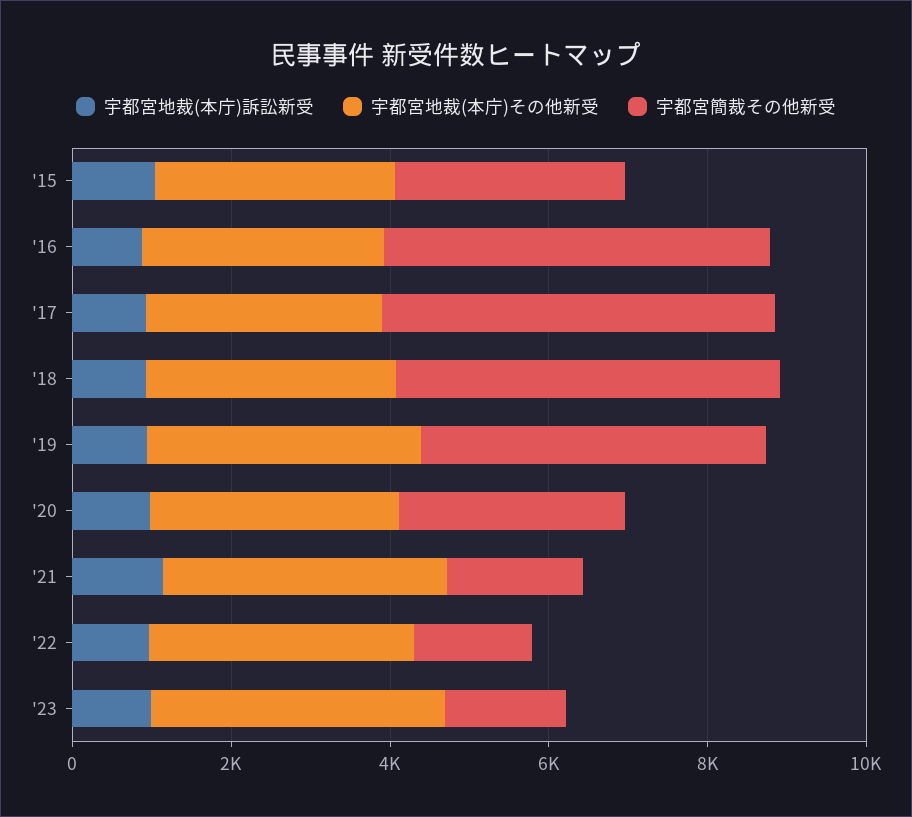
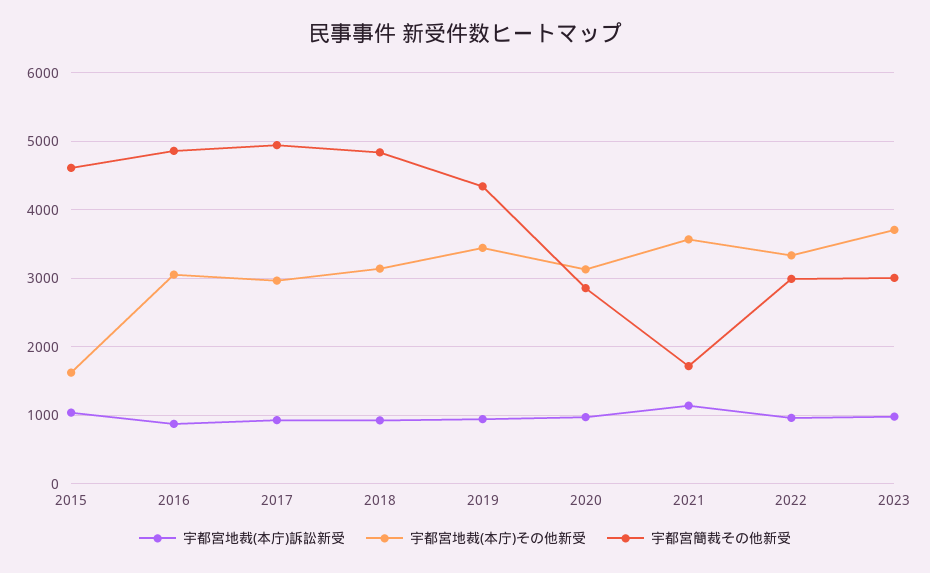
  {
    "宇都宮地裁(本庁)訴訟新受": {
      "'15": 1000,
      "'16": 900,
      "'17": 900,
      "'18": 900,
      "'19": 900,
      "'20": 1000,
      "'21": 1100,
      "'22": 1000,
      "'23": 1000
    },
    "宇都宮地裁(本庁)その他新受": {
-     "'15": 3000,
+     "'15": 1600,
      "'16": 3100,
      "'17": 3000,
      "'18": 3100,
      "'19": 3400,
      "'20": 3100,
      "'21": 3600,
      "'22": 3300,
      "'23": 3700
    },
    "宇都宮簡裁その他新受": {
-     "'15": 3000,
+     "'15": 4600,
      "'16": 4900,
      "'17": 4900,
      "'18": 4800,
      "'19": 4300,
      "'20": 2900,
      "'21": 1700,
-     "'22": 1500,
+     "'22": 3000,
-     "'23": 1500
+     "'23": 3000
    }
  }

